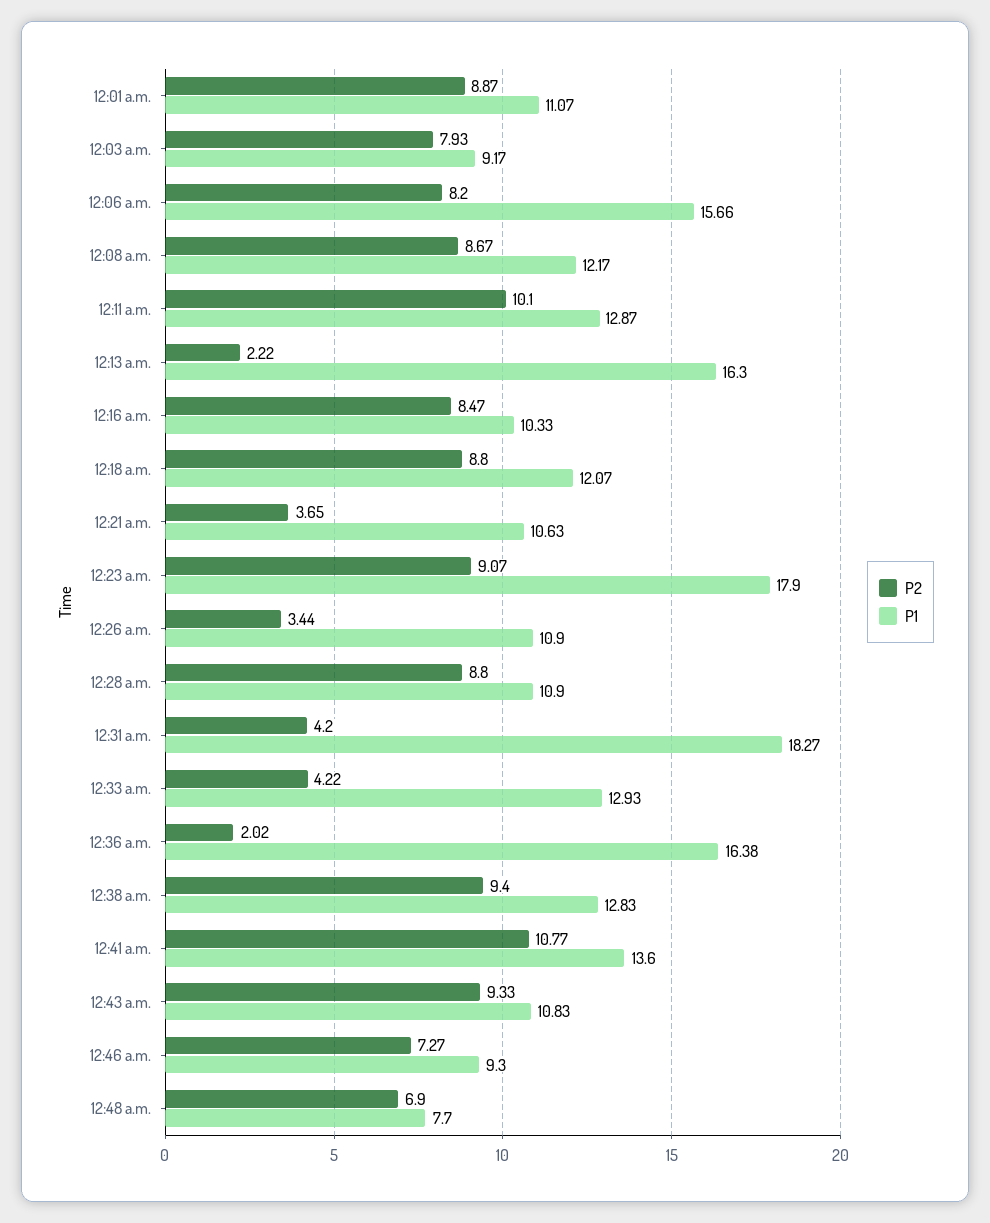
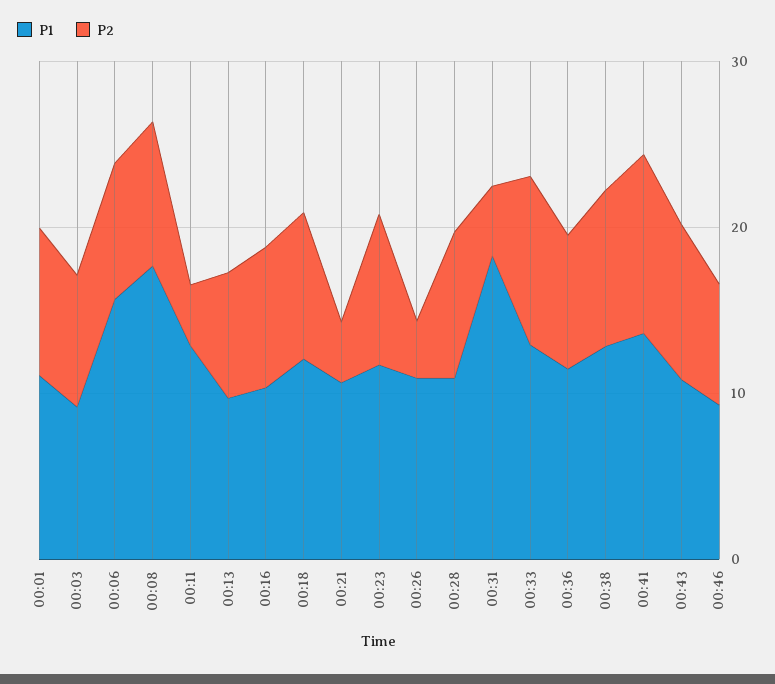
  {
    "P2": {
      "12:01 a.m.": 8.87,
      "12:03 a.m.": 7.93,
      "12:06 a.m.": 8.2,
      "12:08 a.m.": 8.67,
-     "12:11 a.m.": 10.1,
+     "12:11 a.m.": 4,
-     "12:13 a.m.": 2.22,
+     "12:13 a.m.": 8,
      "12:16 a.m.": 8.47,
      "12:18 a.m.": 8.8,
      "12:21 a.m.": 3.65,
      "12:23 a.m.": 9.07,
      "12:26 a.m.": 3.44,
      "12:28 a.m.": 8.8,
      "12:31 a.m.": 4.2,
-     "12:33 a.m.": 4.22,
+     "12:33 a.m.": 10,
-     "12:36 a.m.": 2.02,
+     "12:36 a.m.": 8,
      "12:38 a.m.": 9.4,
      "12:41 a.m.": 10.77,
      "12:43 a.m.": 9.33,
-     "12:46 a.m.": 7.27,
+     "12:46 a.m.": 7.27
-     "12:48 a.m.": 6.9
    },
    "P1": {
      "12:01 a.m.": 11.07,
      "12:03 a.m.": 9.17,
      "12:06 a.m.": 15.66,
-     "12:08 a.m.": 12.17,
+     "12:08 a.m.": 18,
      "12:11 a.m.": 12.87,
-     "12:13 a.m.": 16.3,
+     "12:13 a.m.": 10,
      "12:16 a.m.": 10.33,
      "12:18 a.m.": 12.07,
      "12:21 a.m.": 10.63,
-     "12:23 a.m.": 17.9,
+     "12:23 a.m.": 12,
      "12:26 a.m.": 10.9,
      "12:28 a.m.": 10.9,
      "12:31 a.m.": 18.27,
      "12:33 a.m.": 12.93,
-     "12:36 a.m.": 16.38,
+     "12:36 a.m.": 12,
      "12:38 a.m.": 12.83,
      "12:41 a.m.": 13.6,
      "12:43 a.m.": 10.83,
-     "12:46 a.m.": 9.3,
+     "12:46 a.m.": 9.3
-     "12:48 a.m.": 7.7
    }
  }

